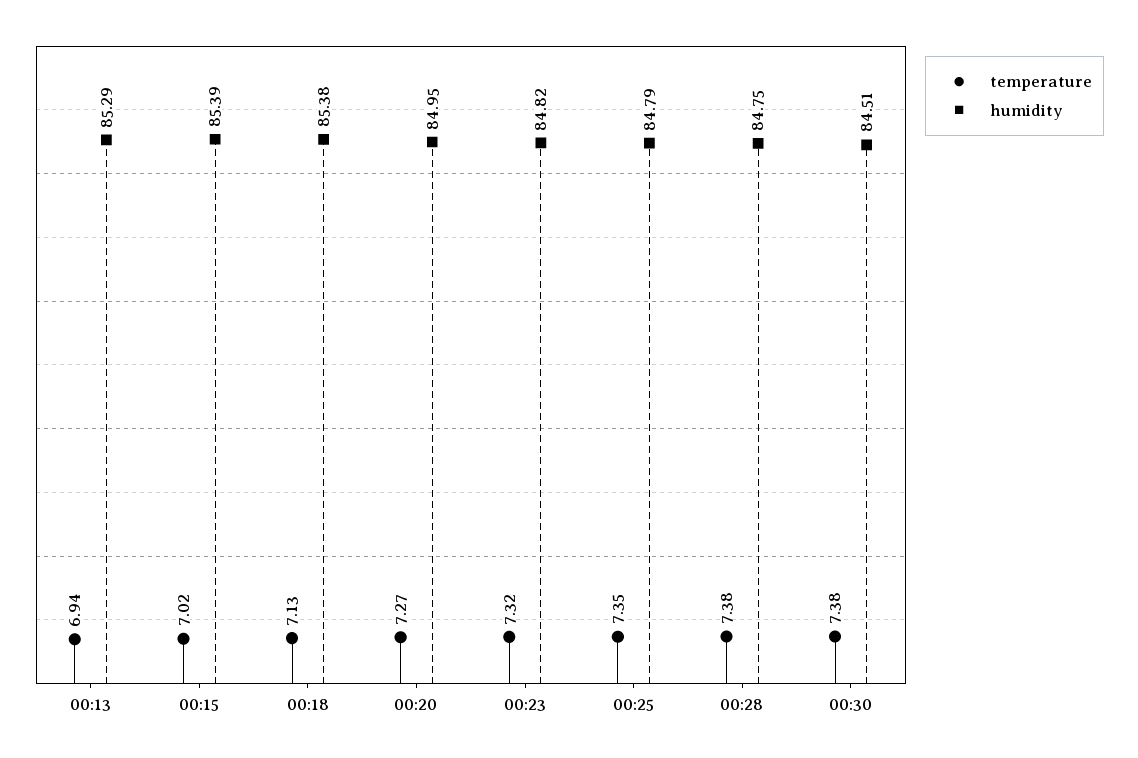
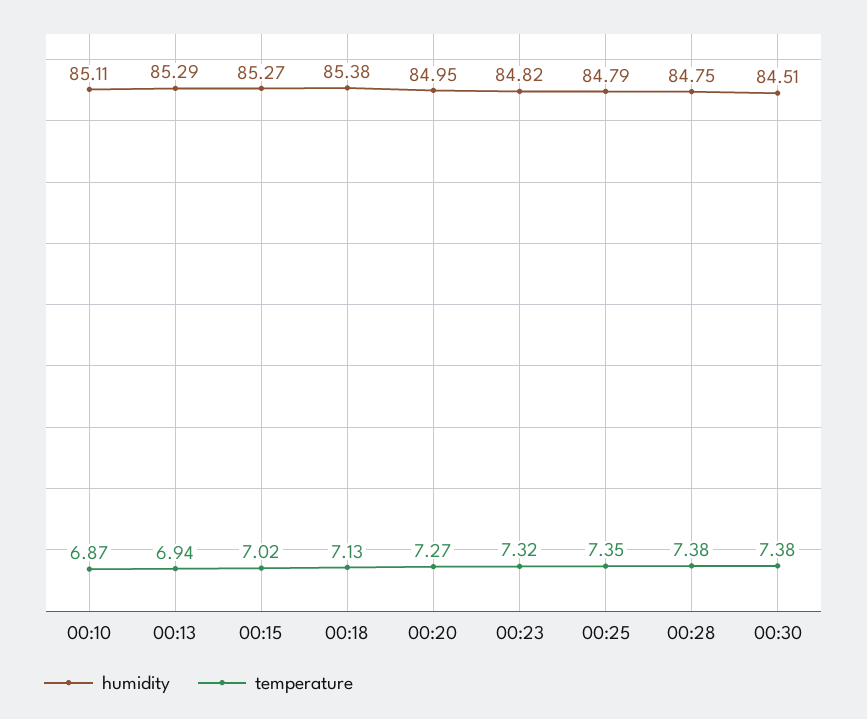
  {
    "temperature": {
      "00:13": 6.94,
      "00:15": 7.02,
      "00:18": 7.13,
      "00:20": 7.27,
      "00:23": 7.32,
      "00:25": 7.35,
      "00:28": 7.38,
-     "00:30": 7.38
+     "00:30": 7.38,
+     "00:10": 6.87
    },
    "humidity": {
      "00:13": 85.29,
-     "00:15": 85.39,
+     "00:15": 85.27,
      "00:18": 85.38,
      "00:20": 84.95,
      "00:23": 84.82,
      "00:25": 84.79,
      "00:28": 84.75,
-     "00:30": 84.51
+     "00:30": 84.51,
+     "00:10": 85.11
    }
  }

